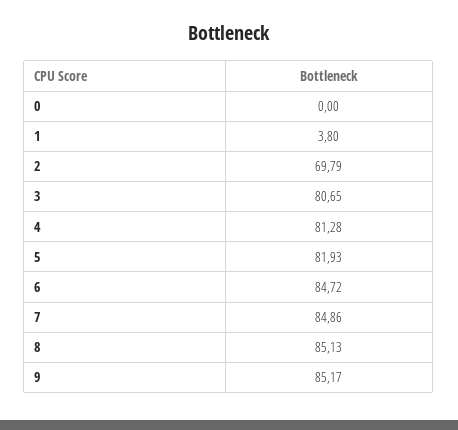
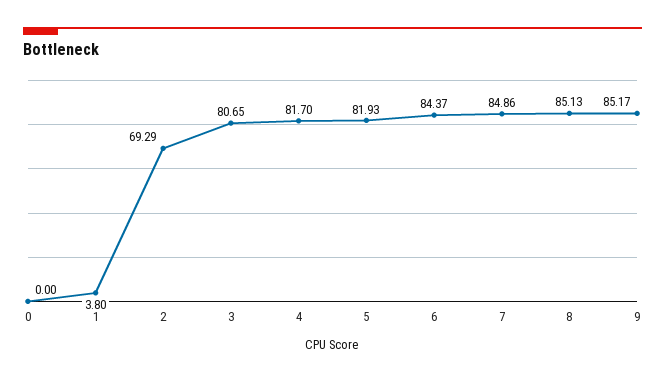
  {
    "0": 0,
    "1": 3.8,
-   "2": 69.79,
+   "2": 69.29,
    "3": 80.65,
-   "4": 81.28,
+   "4": 81.7,
    "5": 81.93,
-   "6": 84.72,
+   "6": 84.37,
    "7": 84.86,
    "8": 85.13,
    "9": 85.17
  }

